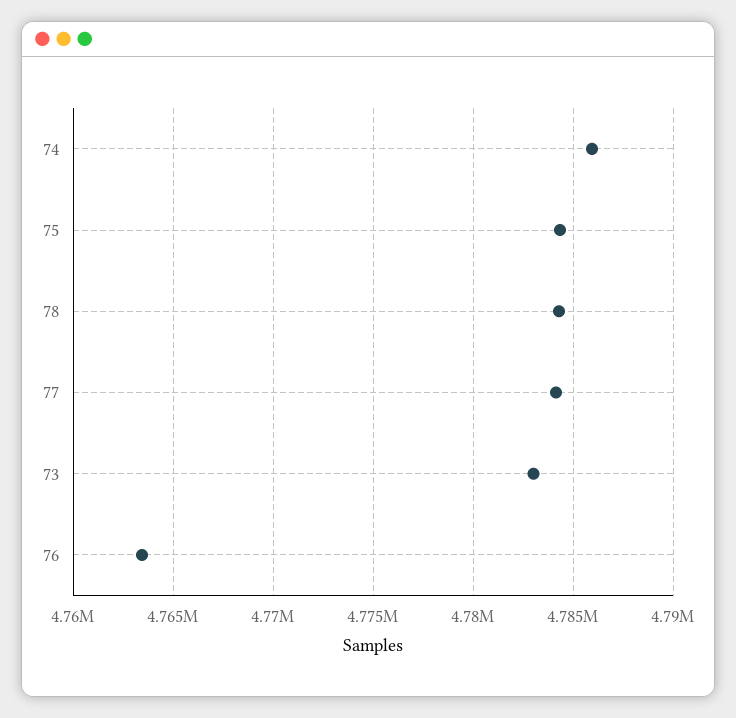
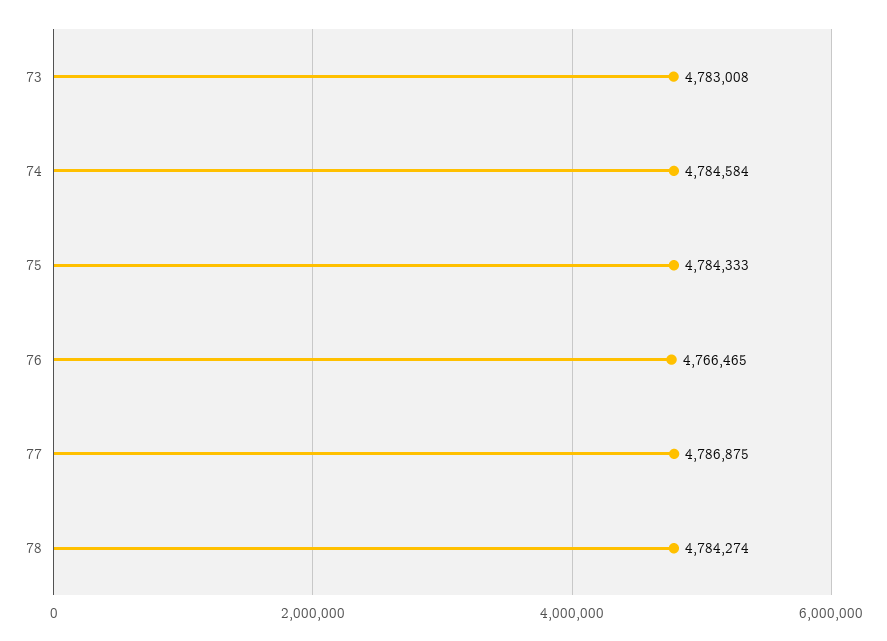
  {
-   "74": 4786000,
+   "74": 4784584,
    "75": 4784333,
    "78": 4784274,
-   "77": 4784000,
+   "77": 4786875,
    "73": 4783008,
-   "76": 4763500
+   "76": 4766465
  }

